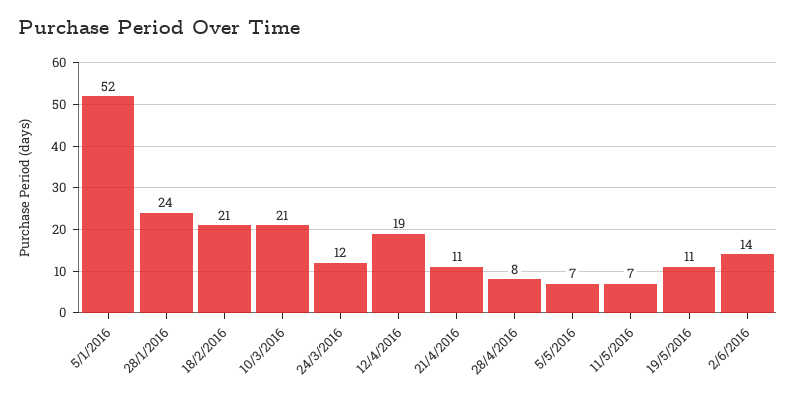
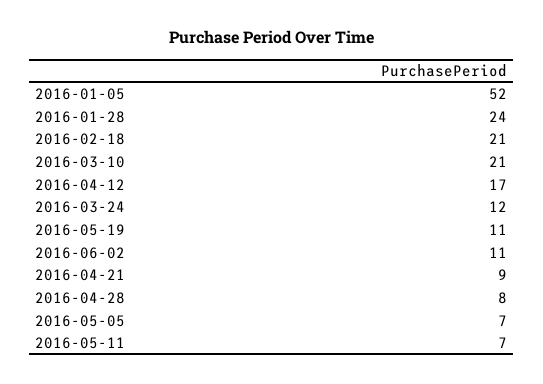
  {
    "5/1/2016": 52,
    "28/1/2016": 24,
    "18/2/2016": 21,
    "10/3/2016": 21,
    "24/3/2016": 12,
-   "12/4/2016": 19,
+   "12/4/2016": 17,
-   "21/4/2016": 11,
+   "21/4/2016": 9,
    "28/4/2016": 8,
    "5/5/2016": 7,
    "11/5/2016": 7,
    "19/5/2016": 11,
-   "2/6/2016": 14
+   "2/6/2016": 11
  }

